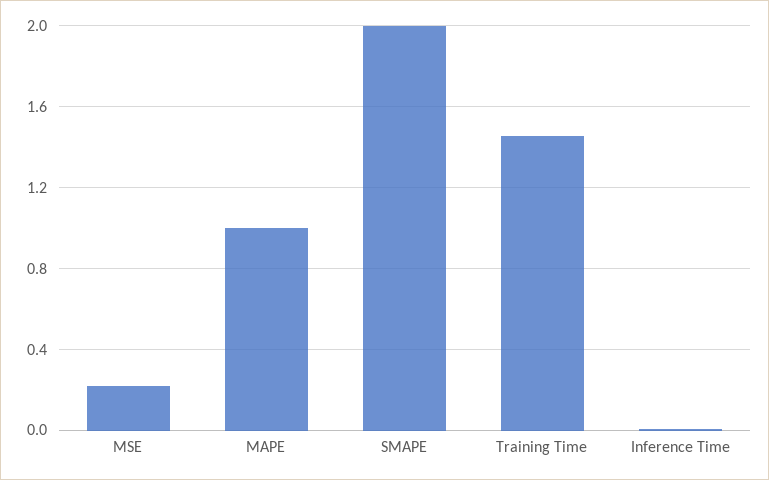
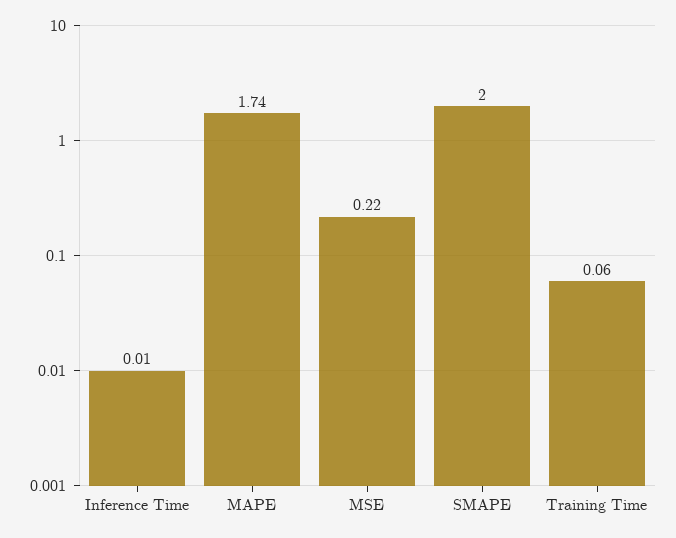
  {
    "MSE": 0.22,
-   "MAPE": 1,
+   "MAPE": 1.74,
    "SMAPE": 2,
-   "Training Time": 1.45,
+   "Training Time": 0.06,
    "Inference Time": 0.01
  }

